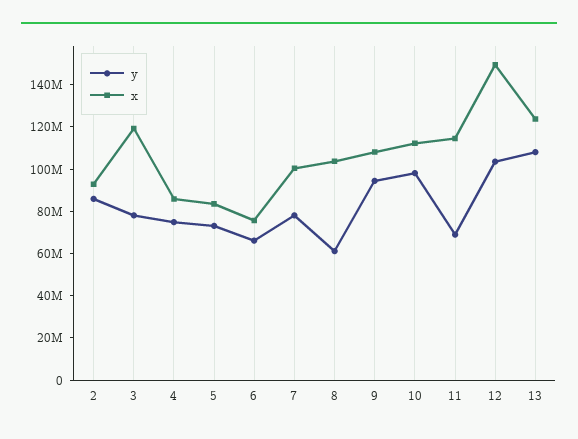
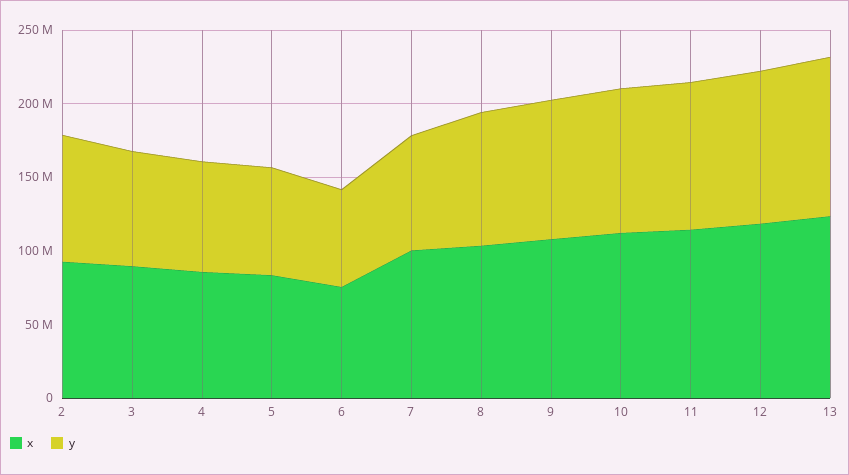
  {
    "y": {
      "2": 85000000,
      "3": 80000000,
      "4": 75000000,
      "5": 75000000,
      "6": 65000000,
      "7": 80000000,
-     "8": 60000000,
+     "8": 90000000,
      "9": 95000000,
      "10": 100000000,
-     "11": 70000000,
+     "11": 100000000,
      "12": 105000000,
      "13": 110000000
    },
    "x": {
      "2": 95000000,
-     "3": 120000000,
+     "3": 90000000,
      "4": 85000000,
      "5": 85000000,
      "6": 75000000,
      "7": 100000000,
      "8": 105000000,
      "9": 110000000,
      "10": 110000000,
      "11": 115000000,
-     "12": 150000000,
+     "12": 120000000,
      "13": 125000000
    }
  }

